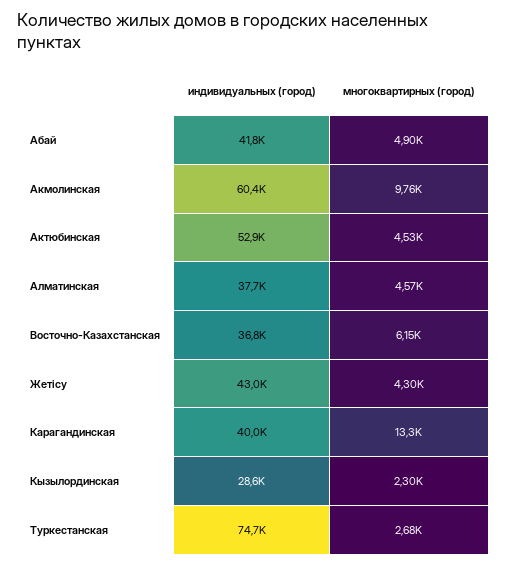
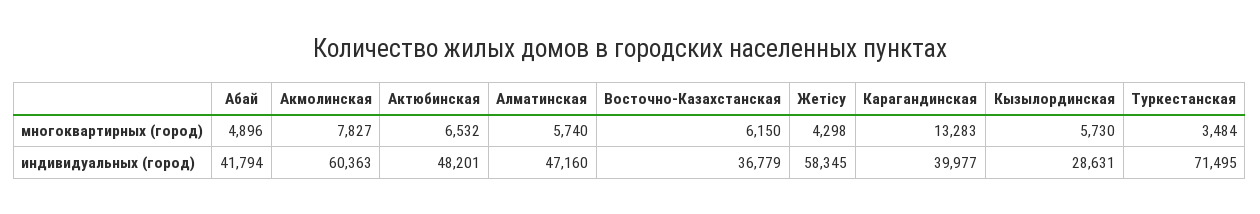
  {
    "индивидуальных (город)": {
      "Абай": 41794,
      "Акмолинская": 60363,
-     "Актюбинская": 52900,
+     "Актюбинская": 48201,
-     "Алматинская": 37700,
+     "Алматинская": 47160,
      "Восточно-Казахстанская": 36779,
-     "Жетісу": 43000,
+     "Жетісу": 58345,
      "Карагандинская": 39977,
      "Кызылординская": 28631,
-     "Туркестанская": 74700
+     "Туркестанская": 71495
    },
    "многоквартирных (город)": {
      "Абай": 4896,
-     "Акмолинская": 9760,
+     "Акмолинская": 7827,
-     "Актюбинская": 4530,
+     "Актюбинская": 6532,
-     "Алматинская": 4570,
+     "Алматинская": 5740,
      "Восточно-Казахстанская": 6150,
      "Жетісу": 4298,
      "Карагандинская": 13283,
-     "Кызылординская": 2300,
+     "Кызылординская": 5730,
-     "Туркестанская": 2680
+     "Туркестанская": 3484
    }
  }

